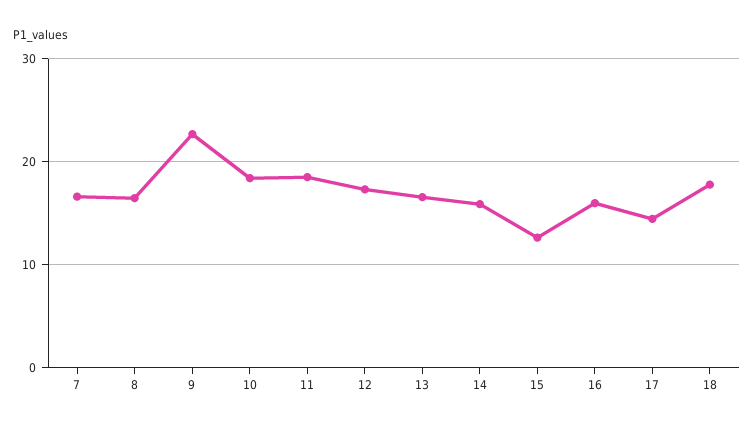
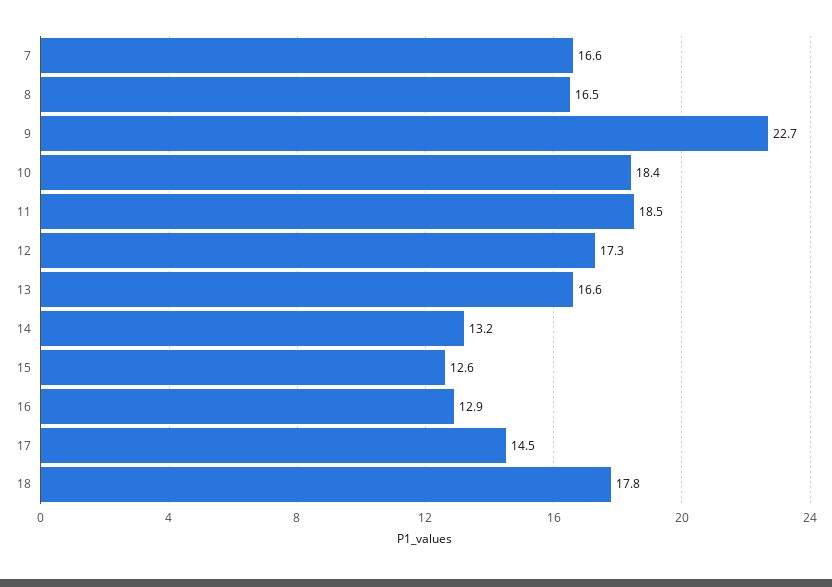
  {
    "7": 16.6,
    "8": 16.5,
    "9": 22.7,
    "10": 18.4,
    "11": 18.5,
    "12": 17.3,
    "13": 16.6,
-   "14": 16,
+   "14": 13.2,
    "15": 12.6,
-   "16": 16,
+   "16": 12.9,
    "17": 14.5,
    "18": 17.8
  }

